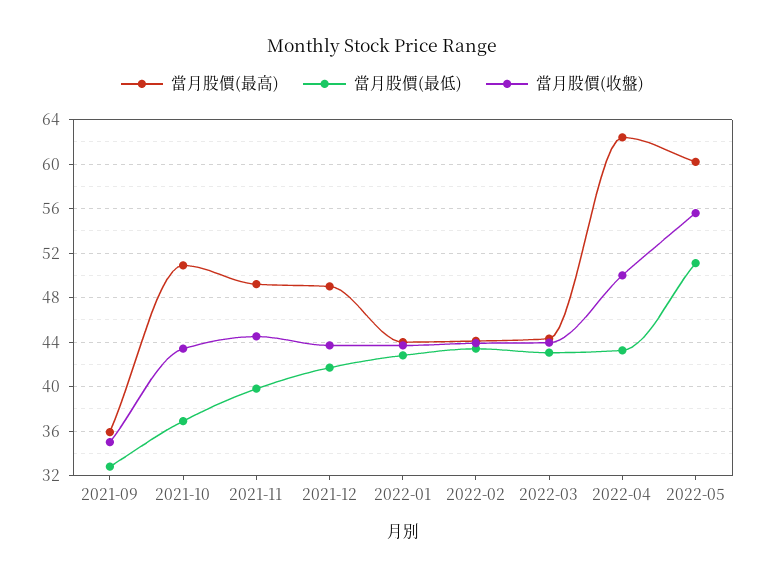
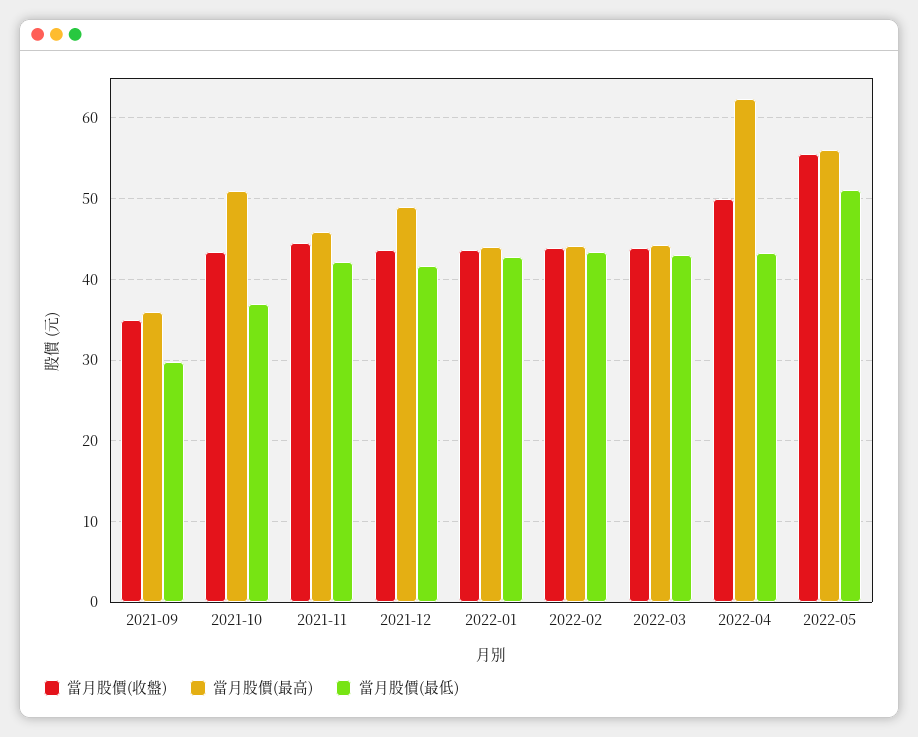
  {
    "當月股價(最高)": {
      "2021-09": 36,
      "2021-10": 51,
-     "2021-11": 49,
+     "2021-11": 46,
      "2021-12": 49,
      "2022-01": 44,
      "2022-02": 44,
      "2022-03": 44,
      "2022-04": 62,
-     "2022-05": 60
+     "2022-05": 56
    },
    "當月股價(最低)": {
-     "2021-09": 33,
+     "2021-09": 30,
      "2021-10": 37,
-     "2021-11": 40,
+     "2021-11": 42,
      "2021-12": 42,
      "2022-01": 43,
      "2022-02": 43,
      "2022-03": 43,
      "2022-04": 43,
      "2022-05": 51
    },
    "當月股價(收盤)": {
      "2021-09": 35,
      "2021-10": 43,
      "2021-11": 45,
      "2021-12": 44,
      "2022-01": 44,
      "2022-02": 44,
      "2022-03": 44,
      "2022-04": 50,
      "2022-05": 56
    }
  }

